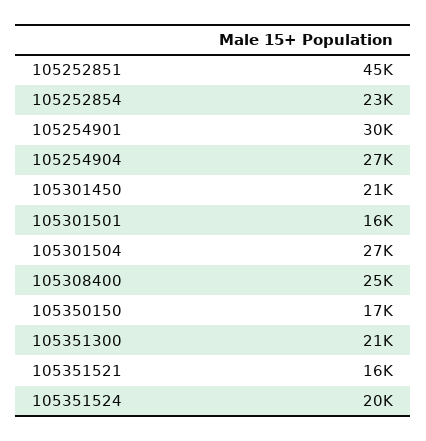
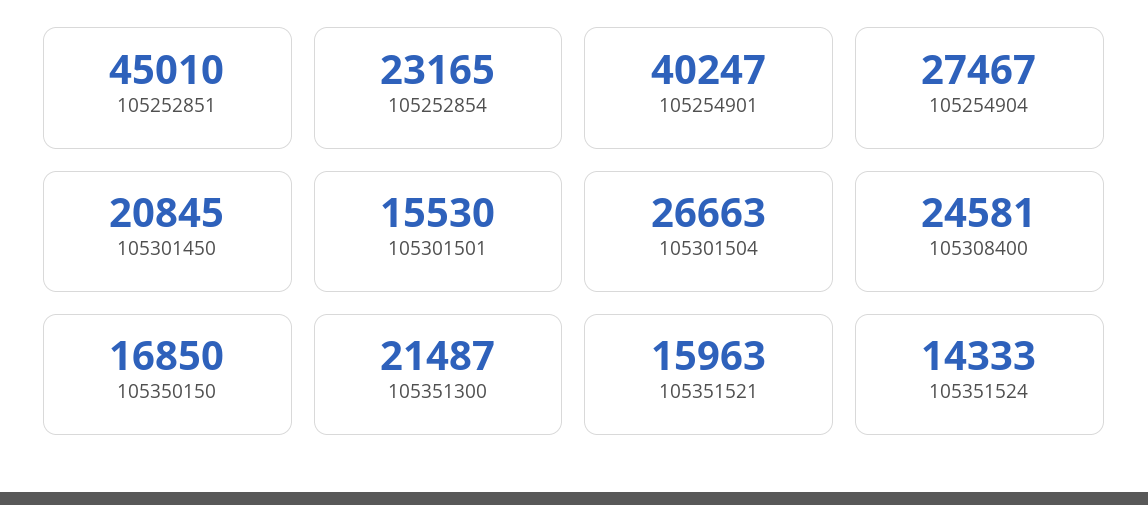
  {
    "105252851": 45010,
    "105252854": 23165,
-   "105254901": 30000,
+   "105254901": 40247,
    "105254904": 27467,
    "105301450": 20845,
    "105301501": 15530,
    "105301504": 26663,
    "105308400": 24581,
    "105350150": 16850,
    "105351300": 21487,
    "105351521": 15963,
-   "105351524": 20000
+   "105351524": 14333
  }

